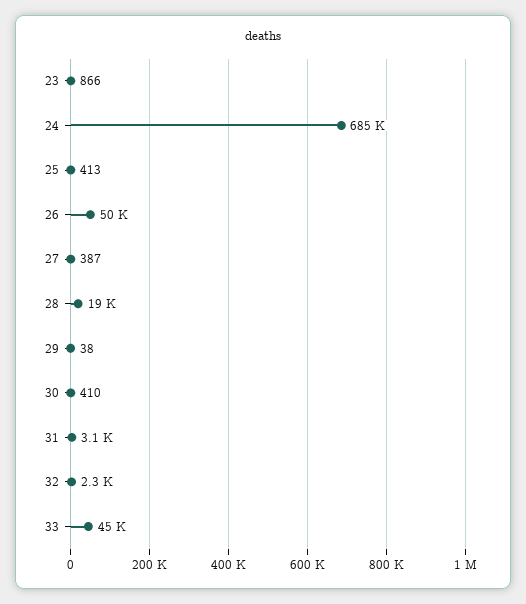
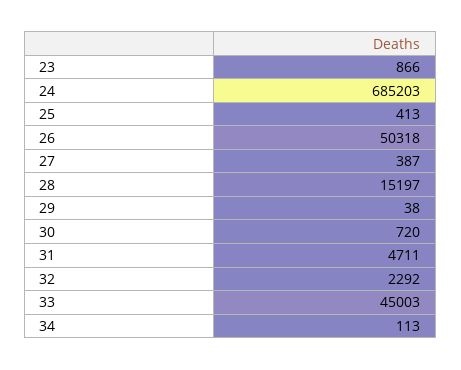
  {
    "23": 866,
    "24": 685203,
    "25": 413,
    "26": 50318,
    "27": 387,
-   "28": 19000,
+   "28": 15197,
    "29": 38,
-   "30": 410,
+   "30": 720,
-   "31": 3100,
+   "31": 4711,
    "32": 2292,
-   "33": 45003
+   "33": 45003,
+   "34": 113
  }

